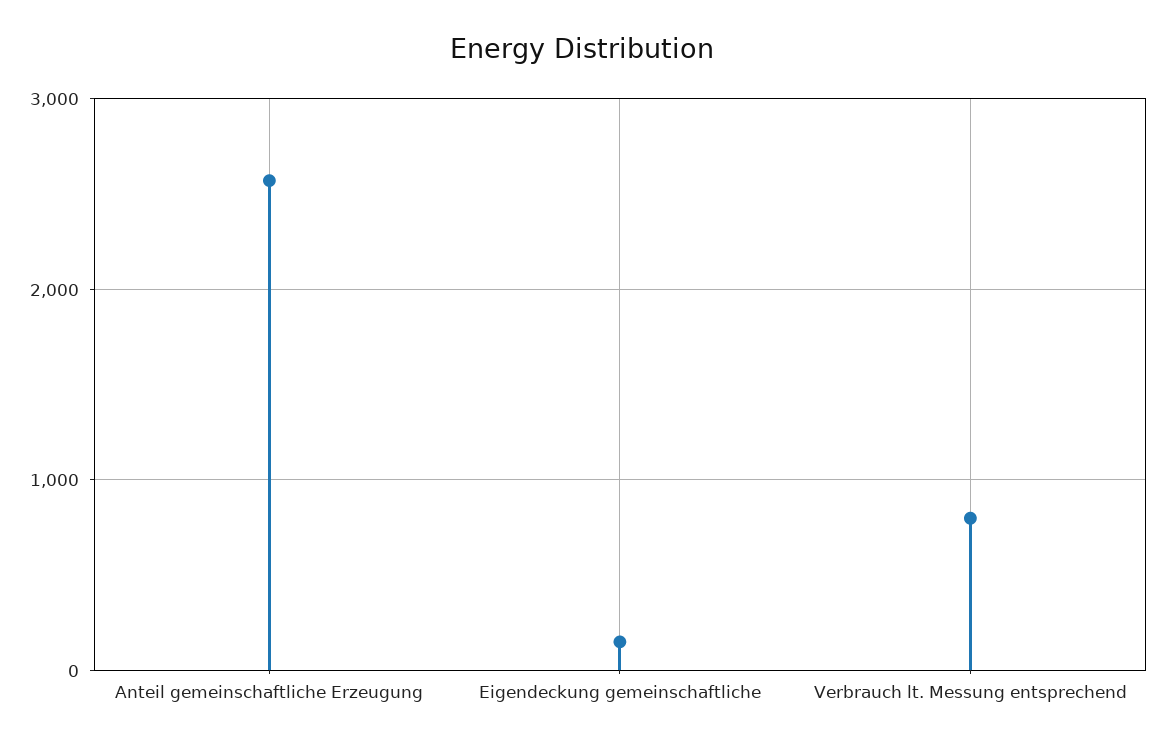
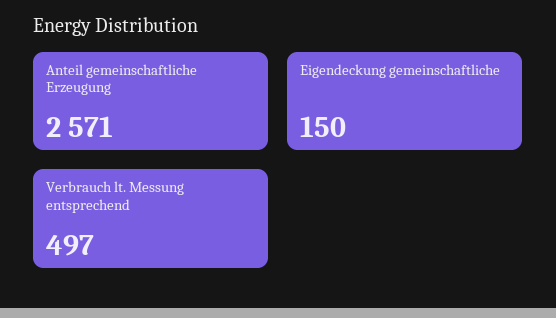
  {
    "Anteil gemeinschaftliche Erzeugung": 2571,
    "Eigendeckung gemeinschaftliche": 150,
-   "Verbrauch lt. Messung entsprechend": 800
+   "Verbrauch lt. Messung entsprechend": 497
  }

